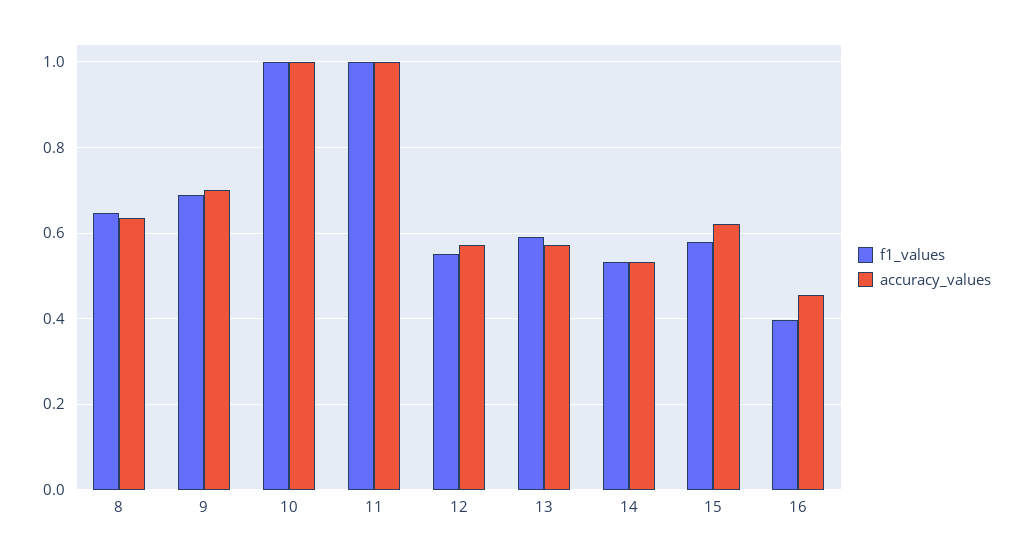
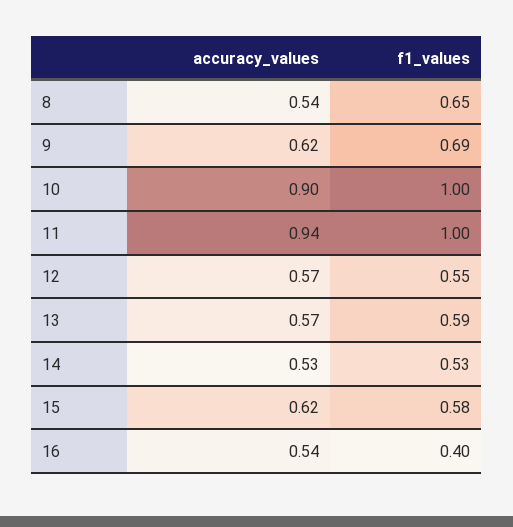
  {
    "f1_values": {
      "8": 0.65,
      "9": 0.69,
      "10": 1,
      "11": 1,
      "12": 0.55,
      "13": 0.59,
      "14": 0.53,
      "15": 0.58,
      "16": 0.4
    },
    "accuracy_values": {
-     "8": 0.64,
+     "8": 0.54,
-     "9": 0.7,
+     "9": 0.62,
-     "10": 1,
+     "10": 0.9,
-     "11": 1,
+     "11": 0.94,
      "12": 0.57,
      "13": 0.57,
      "14": 0.53,
      "15": 0.62,
-     "16": 0.46
+     "16": 0.54
    }
  }

